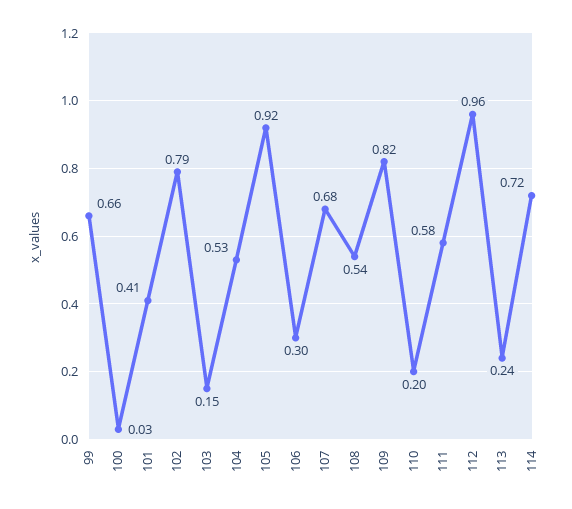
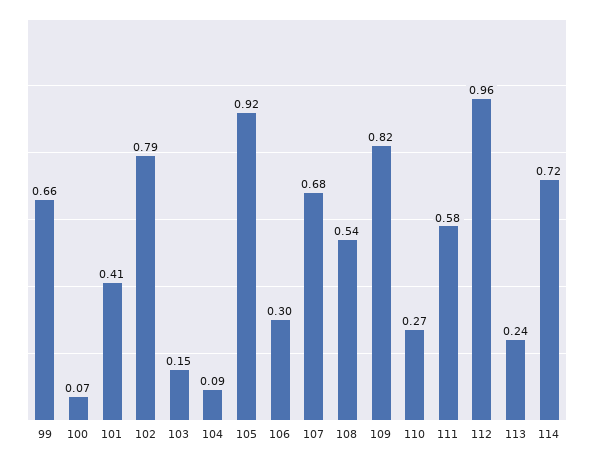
  {
    "99": 0.66,
-   "100": 0.03,
+   "100": 0.07,
    "101": 0.41,
    "102": 0.79,
    "103": 0.15,
-   "104": 0.53,
+   "104": 0.09,
    "105": 0.92,
    "106": 0.3,
    "107": 0.68,
    "108": 0.54,
    "109": 0.82,
-   "110": 0.2,
+   "110": 0.27,
    "111": 0.58,
    "112": 0.96,
    "113": 0.24,
    "114": 0.72
  }

